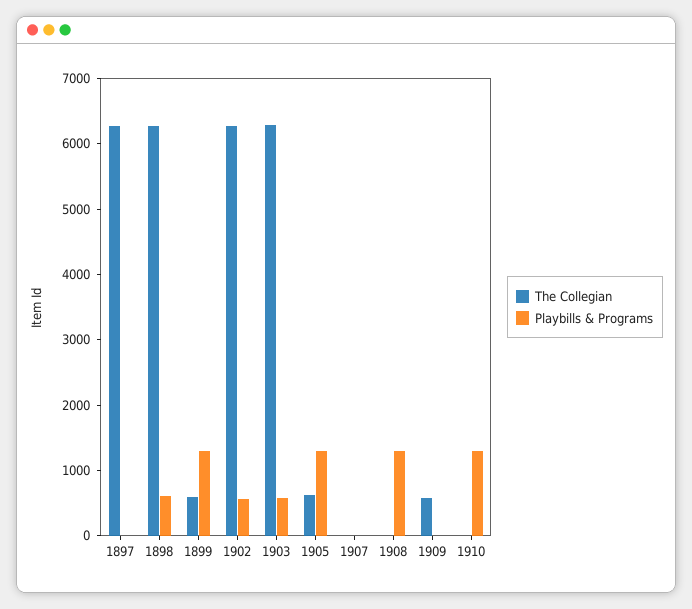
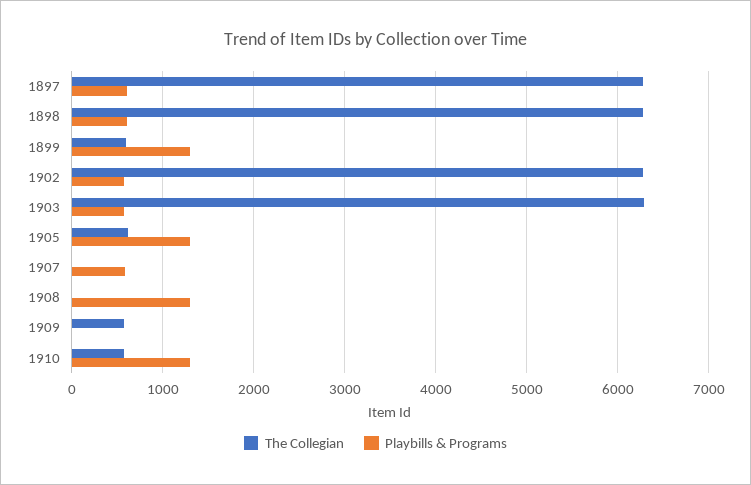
  {
    "The Collegian": {
      "1897": 6300,
      "1898": 6300,
      "1899": 600,
      "1902": 6300,
      "1903": 6300,
      "1905": 600,
      "1907": 0,
      "1908": 0,
      "1909": 600,
-     "1910": 0
+     "1910": 600
    },
    "Playbills & Programs": {
-     "1897": 0,
+     "1897": 600,
      "1898": 600,
      "1899": 1300,
      "1902": 600,
      "1903": 600,
      "1905": 1300,
-     "1907": 0,
+     "1907": 600,
      "1908": 1300,
      "1909": 0,
      "1910": 1300
    }
  }

